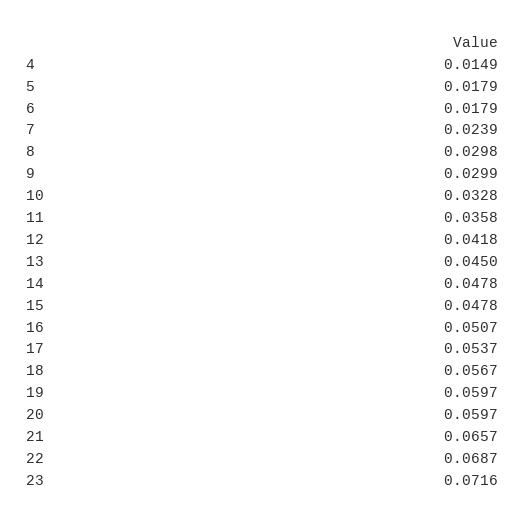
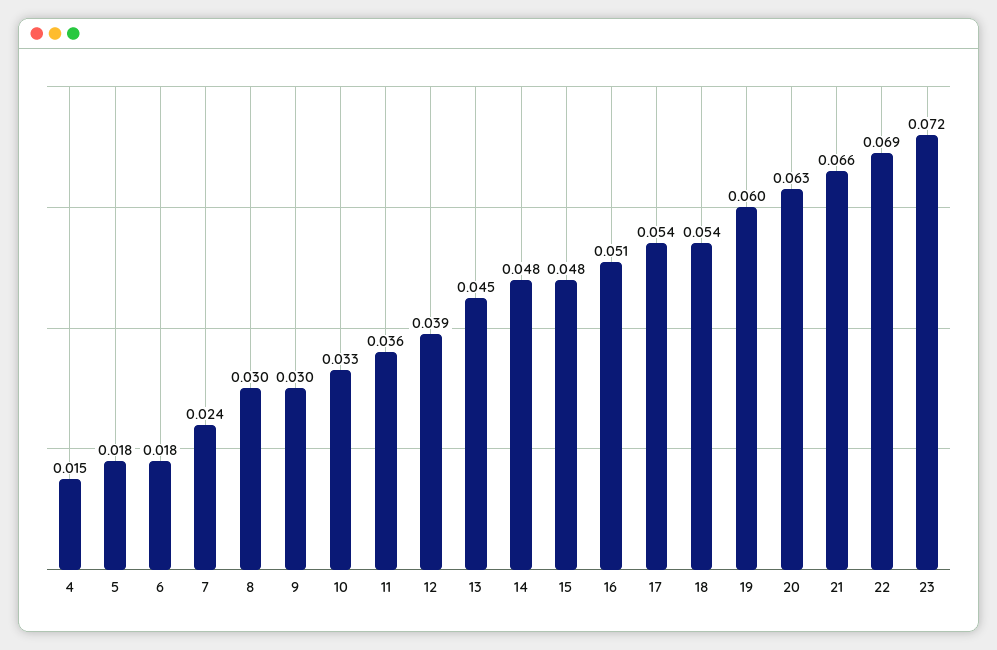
  {
    "4": 0.0149,
    "5": 0.0179,
    "6": 0.0179,
    "7": 0.0239,
    "8": 0.0298,
    "9": 0.0299,
    "10": 0.0328,
    "11": 0.0358,
-   "12": 0.0418,
+   "12": 0.039,
    "13": 0.045,
    "14": 0.0478,
    "15": 0.0478,
    "16": 0.0507,
    "17": 0.0537,
-   "18": 0.0567,
+   "18": 0.054,
    "19": 0.0597,
-   "20": 0.0597,
+   "20": 0.063,
    "21": 0.0657,
    "22": 0.0687,
    "23": 0.0716
  }

